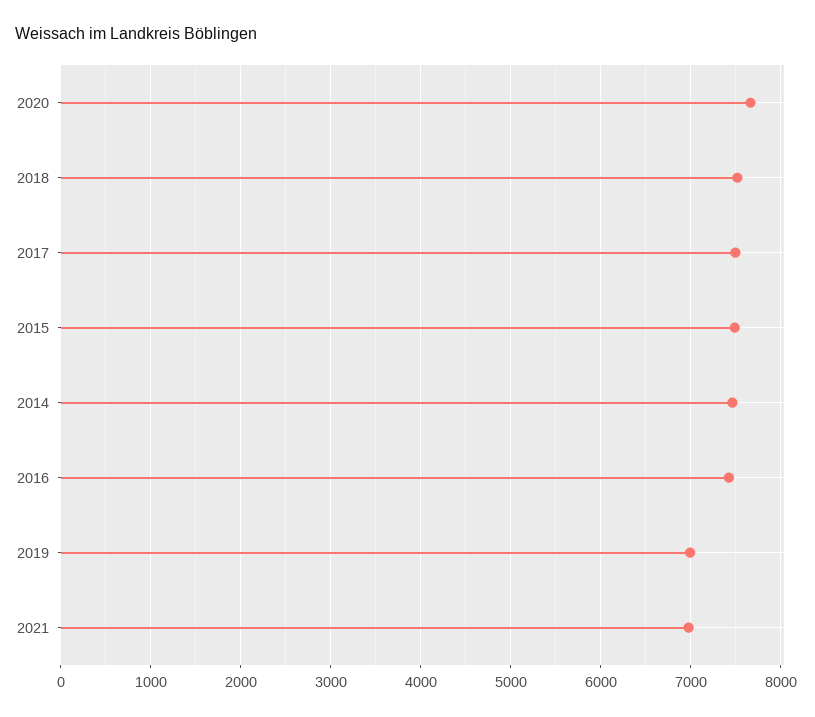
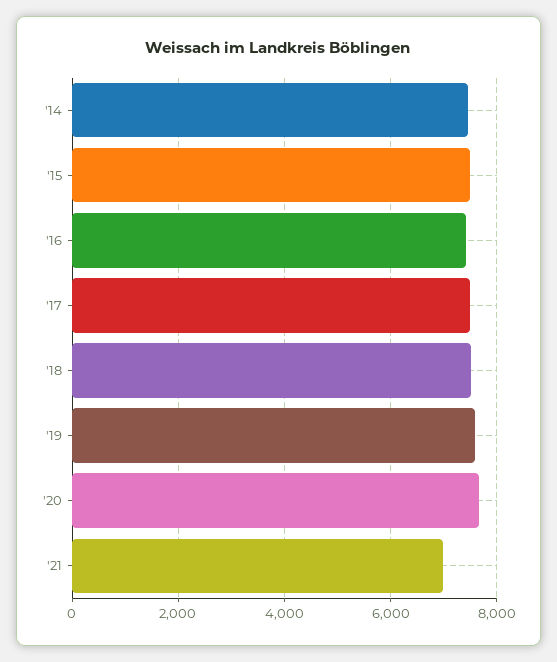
  {
    "2020": 7700,
    "2018": 7500,
    "2017": 7500,
    "2015": 7500,
    "2014": 7500,
    "2016": 7400,
-   "2019": 7000,
+   "2019": 7600,
    "2021": 7000
  }

